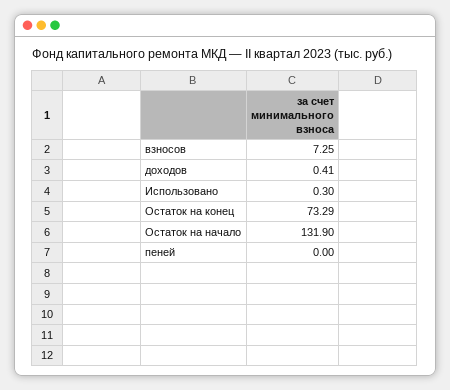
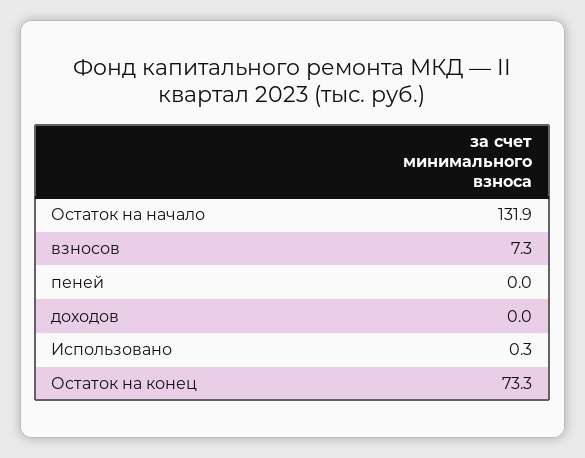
  {
    "взносов": 7.25,
-   "доходов": 0.41,
+   "доходов": 0,
    "Использовано": 0.3,
    "Остаток на конец": 73.29,
    "Остаток на начало": 131.9,
    "пеней": 0
  }

